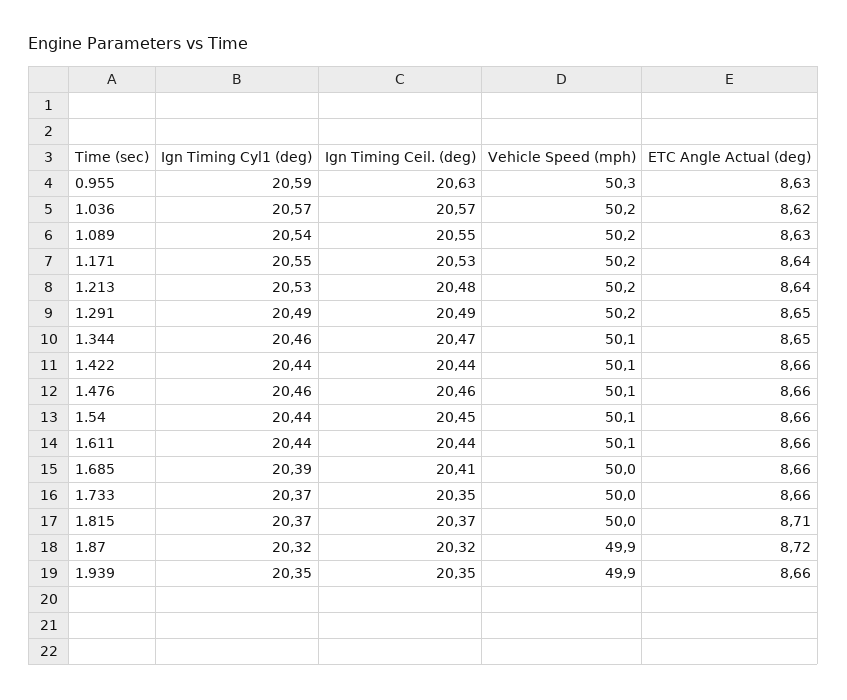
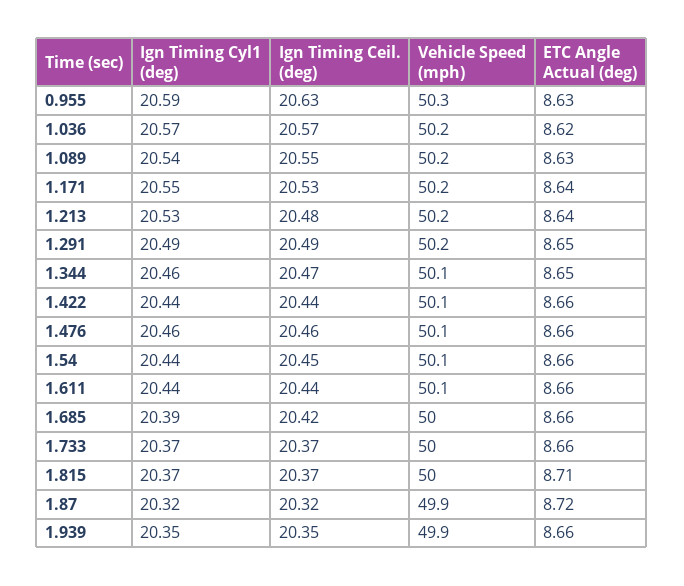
  {
    "Ign Timing Cyl1 (deg)": {
      "0.955": 20.59,
      "1.036": 20.57,
      "1.089": 20.54,
      "1.171": 20.55,
      "1.213": 20.53,
      "1.291": 20.49,
      "1.344": 20.46,
      "1.422": 20.44,
      "1.476": 20.46,
      "1.54": 20.44,
      "1.611": 20.44,
      "1.685": 20.39,
      "1.733": 20.37,
      "1.815": 20.37,
      "1.87": 20.32,
      "1.939": 20.35
    },
    "Ign Timing Ceil. (deg)": {
      "0.955": 20.63,
      "1.036": 20.57,
      "1.089": 20.55,
      "1.171": 20.53,
      "1.213": 20.48,
      "1.291": 20.49,
      "1.344": 20.47,
      "1.422": 20.44,
      "1.476": 20.46,
      "1.54": 20.45,
      "1.611": 20.44,
-     "1.685": 20.41,
+     "1.685": 20.42,
-     "1.733": 20.35,
+     "1.733": 20.37,
      "1.815": 20.37,
      "1.87": 20.32,
      "1.939": 20.35
    },
    "Vehicle Speed (mph)": {
      "0.955": 50.3,
      "1.036": 50.2,
      "1.089": 50.2,
      "1.171": 50.2,
      "1.213": 50.2,
      "1.291": 50.2,
      "1.344": 50.1,
      "1.422": 50.1,
      "1.476": 50.1,
      "1.54": 50.1,
      "1.611": 50.1,
      "1.685": 50,
      "1.733": 50,
      "1.815": 50,
      "1.87": 49.9,
      "1.939": 49.9
    },
    "ETC Angle Actual (deg)": {
      "0.955": 8.63,
      "1.036": 8.62,
      "1.089": 8.63,
      "1.171": 8.64,
      "1.213": 8.64,
      "1.291": 8.65,
      "1.344": 8.65,
      "1.422": 8.66,
      "1.476": 8.66,
      "1.54": 8.66,
      "1.611": 8.66,
      "1.685": 8.66,
      "1.733": 8.66,
      "1.815": 8.71,
      "1.87": 8.72,
      "1.939": 8.66
    }
  }

